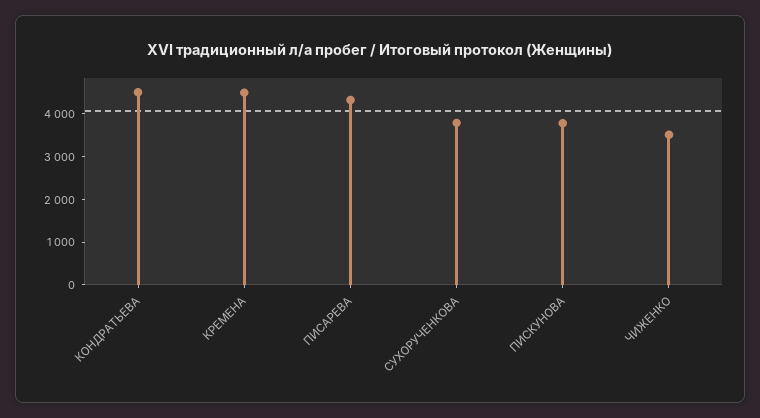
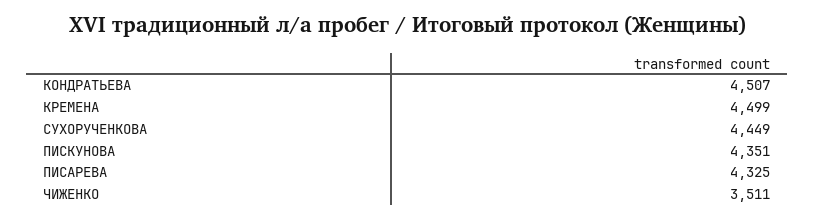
  {
    "КОНДРАТЬЕВА": 4507,
    "КРЕМЕНА": 4499,
    "ПИСАРЕВА": 4325,
-   "СУХОРУЧЕНКОВА": 3800,
+   "СУХОРУЧЕНКОВА": 4449,
-   "ПИСКУНОВА": 3800,
+   "ПИСКУНОВА": 4351,
    "ЧИЖЕНКО": 3511
  }

